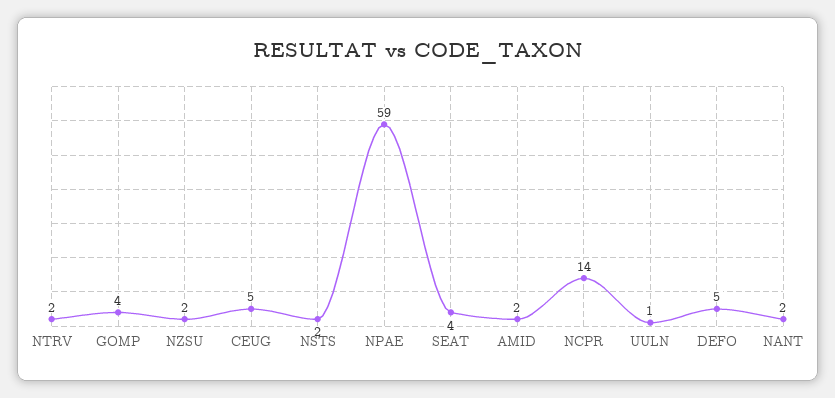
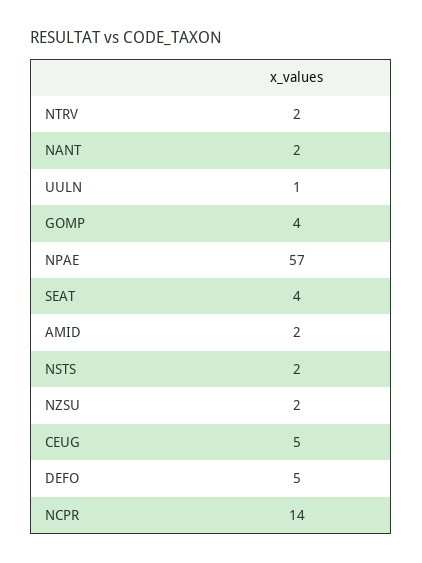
  {
    "NTRV": 2,
    "GOMP": 4,
    "NZSU": 2,
    "CEUG": 5,
    "NSTS": 2,
-   "NPAE": 59,
+   "NPAE": 57,
    "SEAT": 4,
    "AMID": 2,
    "NCPR": 14,
    "UULN": 1,
    "DEFO": 5,
    "NANT": 2
  }

